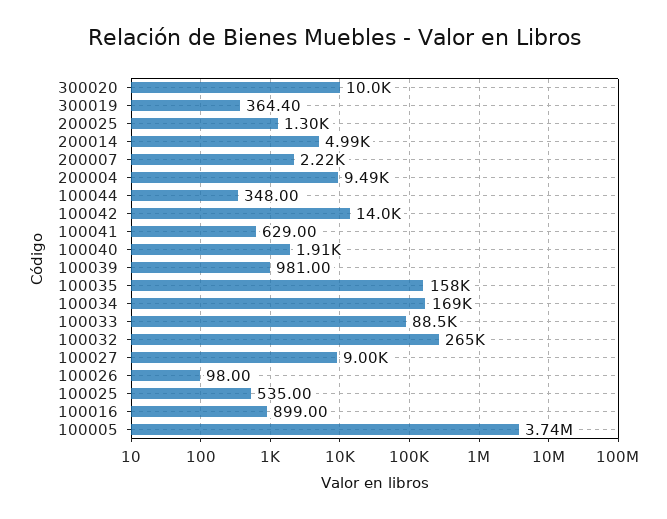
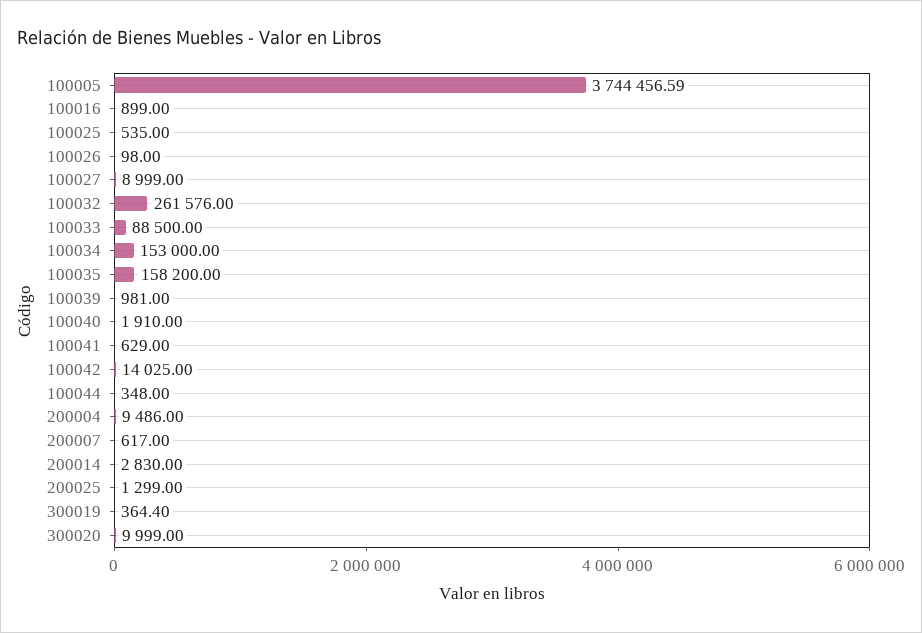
  {
    "300020": 9999,
    "300019": 364.4,
    "200025": 1299,
-   "200014": 4990,
+   "200014": 2830,
-   "200007": 2220,
+   "200007": 617,
    "200004": 9486,
    "100044": 348,
    "100042": 14025,
    "100041": 629,
    "100040": 1910,
    "100039": 981,
    "100035": 158200,
-   "100034": 169000,
+   "100034": 153000,
    "100033": 88500,
-   "100032": 265000,
+   "100032": 261576,
    "100027": 8999,
    "100026": 98,
    "100025": 535,
    "100016": 899,
    "100005": 3744456.59
  }

